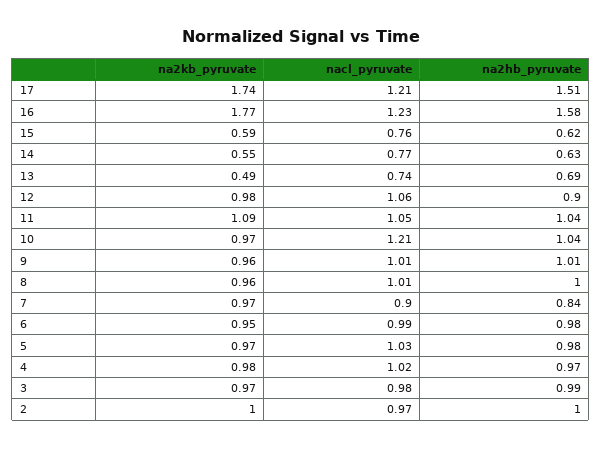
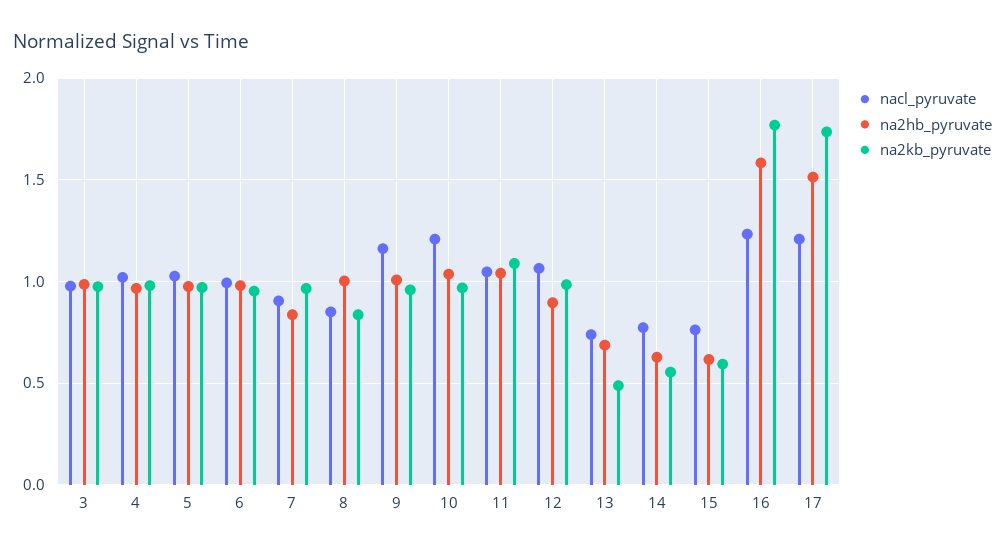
  {
    "na2kb_pyruvate": {
      "17": 1.74,
      "16": 1.77,
      "15": 0.59,
      "14": 0.55,
      "13": 0.49,
      "12": 0.98,
      "11": 1.09,
      "10": 0.97,
      "9": 0.96,
-     "8": 0.96,
+     "8": 0.85,
      "7": 0.97,
      "6": 0.95,
      "5": 0.97,
      "4": 0.98,
-     "3": 0.97,
+     "3": 0.97
-     "2": 1
    },
    "nacl_pyruvate": {
      "17": 1.21,
      "16": 1.23,
      "15": 0.76,
      "14": 0.77,
      "13": 0.74,
      "12": 1.06,
      "11": 1.05,
      "10": 1.21,
-     "9": 1.01,
+     "9": 1.15,
-     "8": 1.01,
+     "8": 0.85,
      "7": 0.9,
      "6": 0.99,
      "5": 1.03,
      "4": 1.02,
-     "3": 0.98,
+     "3": 0.98
-     "2": 0.97
    },
    "na2hb_pyruvate": {
      "17": 1.51,
      "16": 1.58,
      "15": 0.62,
      "14": 0.63,
      "13": 0.69,
      "12": 0.9,
      "11": 1.04,
      "10": 1.04,
      "9": 1.01,
      "8": 1,
      "7": 0.84,
      "6": 0.98,
      "5": 0.98,
      "4": 0.97,
-     "3": 0.99,
+     "3": 0.99
-     "2": 1
    }
  }

